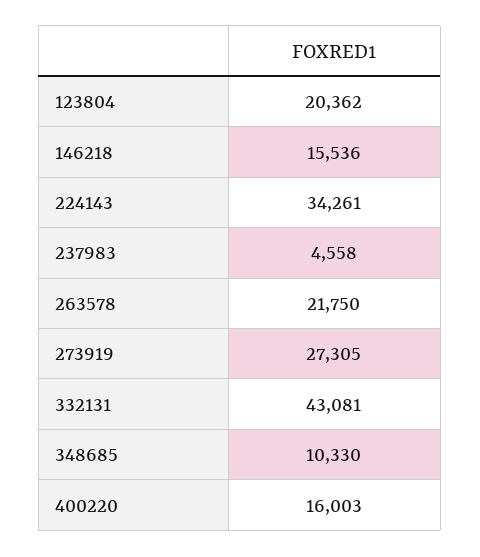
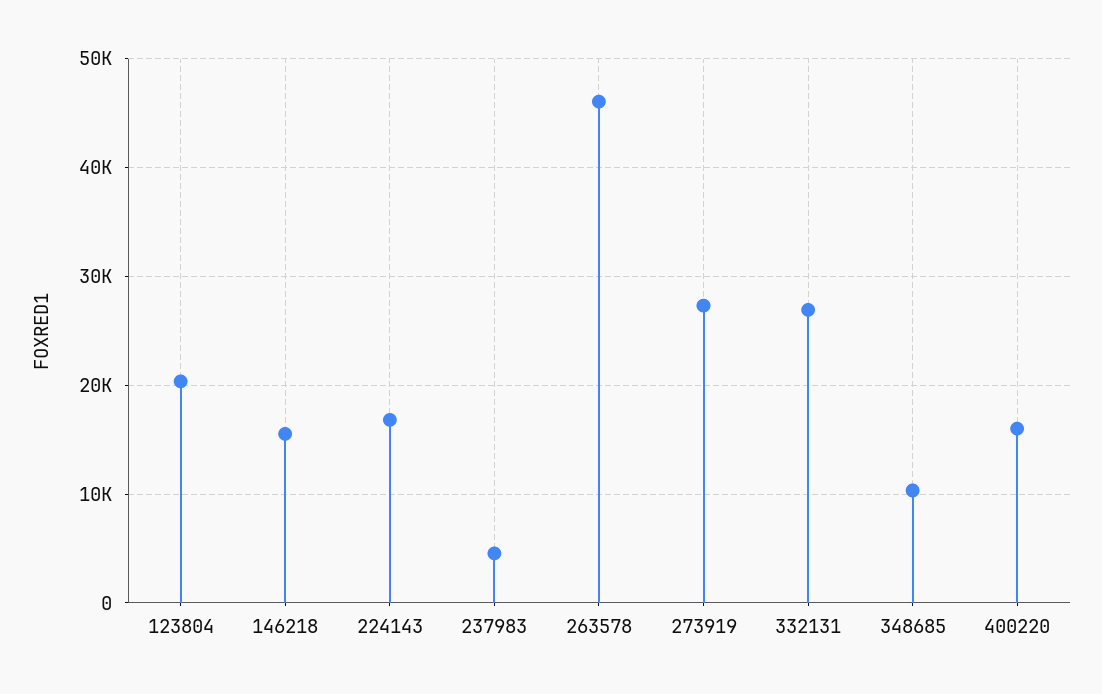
  {
    "123804": 20362,
    "146218": 15536,
-   "224143": 34261,
+   "224143": 17000,
    "237983": 4558,
-   "263578": 21750,
+   "263578": 46000,
    "273919": 27305,
-   "332131": 43081,
+   "332131": 27000,
    "348685": 10330,
    "400220": 16003
  }

